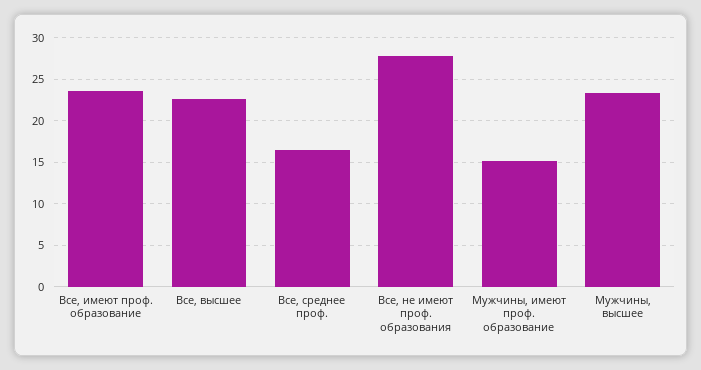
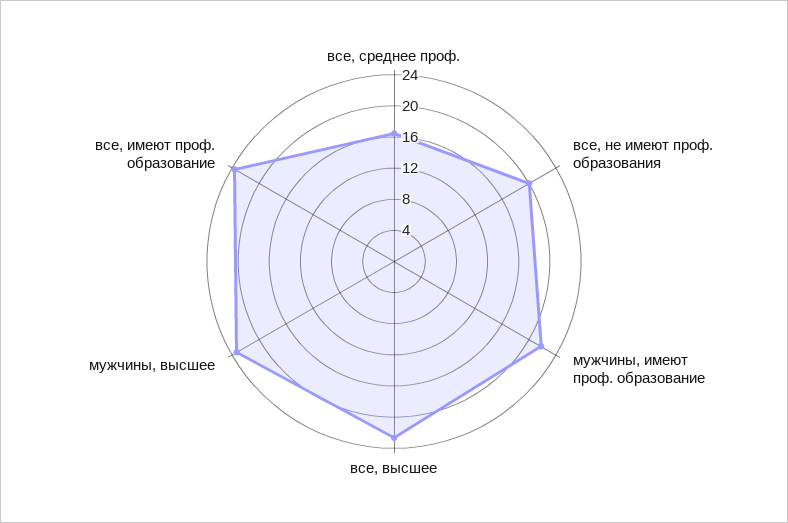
  {
    "Все, имеют проф. образование": 24,
    "Все, высшее": 23,
    "Все, среднее проф.": 16,
-   "Все, не имеют проф. образования": 28,
+   "Все, не имеют проф. образования": 20,
-   "Мужчины, имеют проф. образование": 15,
+   "Мужчины, имеют проф. образование": 22,
    "Мужчины, высшее": 23
  }

